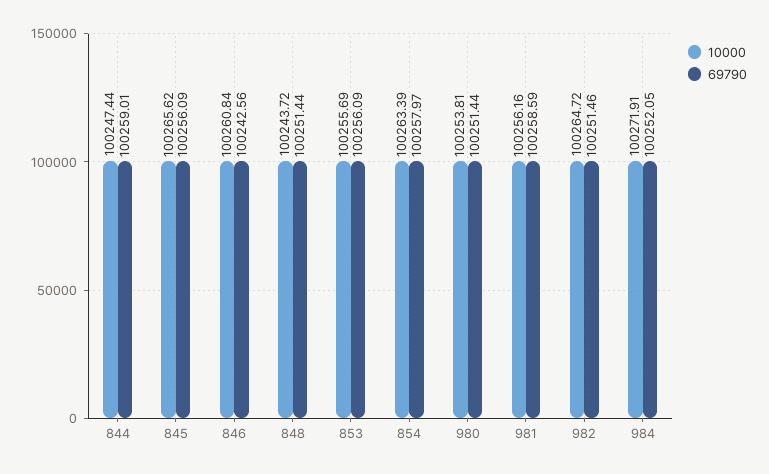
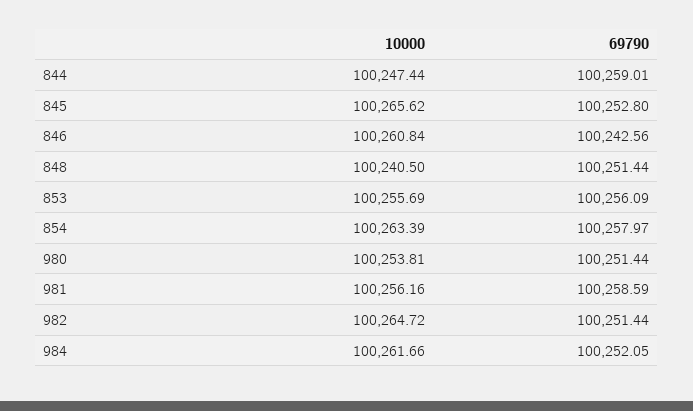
  {
    "10000": {
      "844": 100247.44,
      "845": 100265.62,
      "846": 100260.84,
-     "848": 100243.72,
+     "848": 100240.5,
      "853": 100255.69,
      "854": 100263.39,
      "980": 100253.81,
      "981": 100256.16,
      "982": 100264.72,
-     "984": 100271.91
+     "984": 100261.66
    },
    "69790": {
      "844": 100259.01,
-     "845": 100256.09,
+     "845": 100252.8,
      "846": 100242.56,
      "848": 100251.44,
      "853": 100256.09,
      "854": 100257.97,
      "980": 100251.44,
      "981": 100258.59,
-     "982": 100251.46,
+     "982": 100251.44,
      "984": 100252.05
    }
  }

